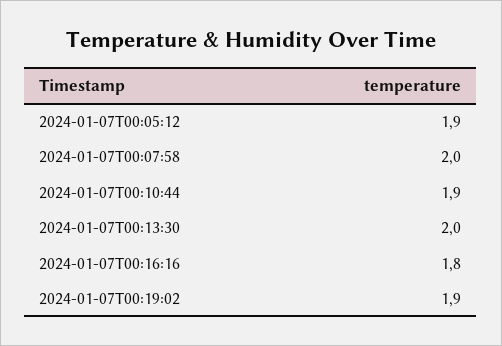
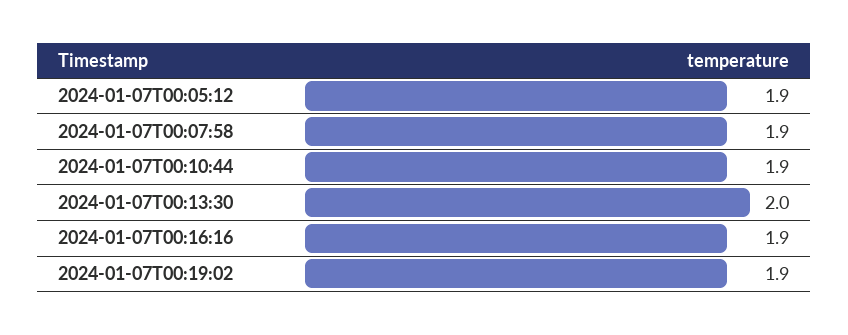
  {
    "2024-01-07T00:05:12": 1.9,
-   "2024-01-07T00:07:58": 2,
+   "2024-01-07T00:07:58": 1.9,
    "2024-01-07T00:10:44": 1.9,
    "2024-01-07T00:13:30": 2,
-   "2024-01-07T00:16:16": 1.8,
+   "2024-01-07T00:16:16": 1.9,
    "2024-01-07T00:19:02": 1.9
  }

